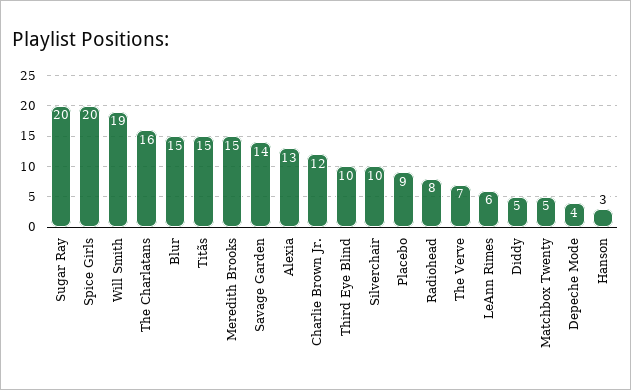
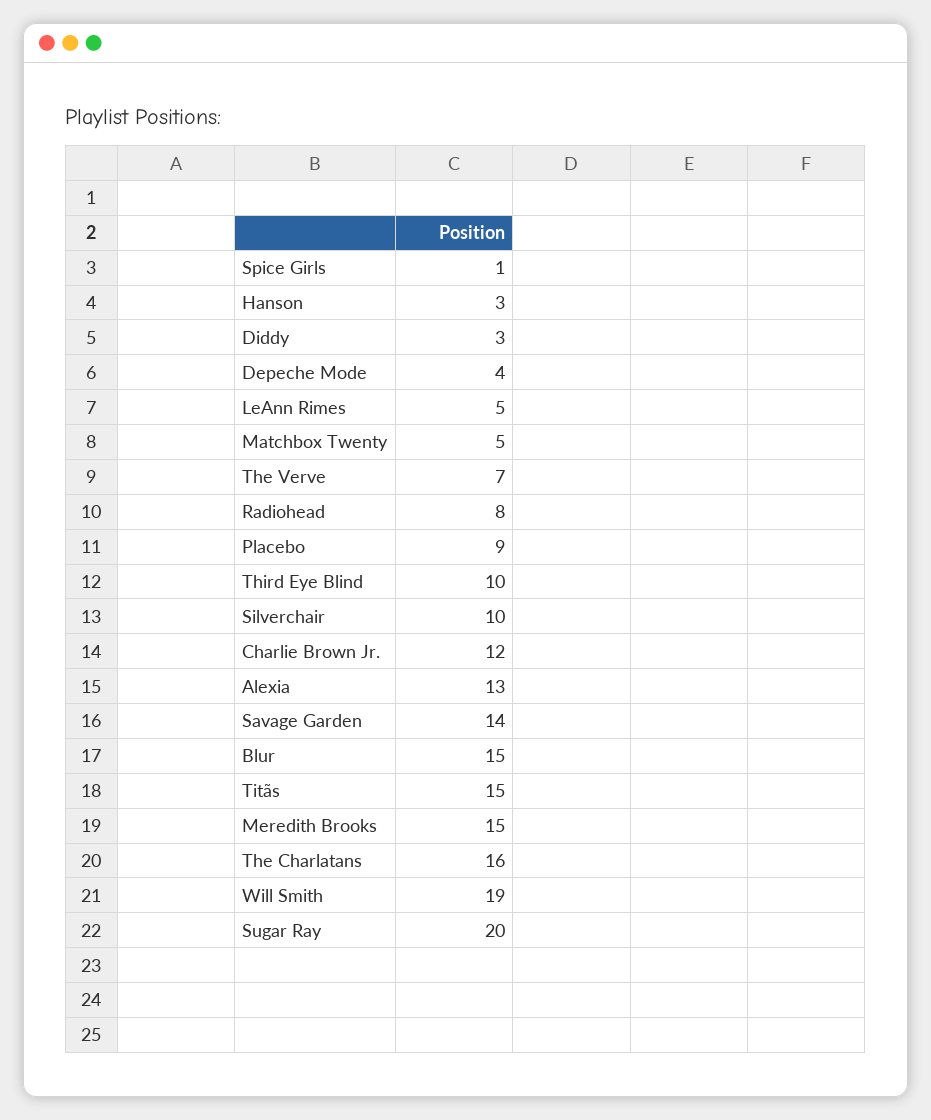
  {
    "Sugar Ray": 20,
-   "Spice Girls": 20,
+   "Spice Girls": 1,
    "Will Smith": 19,
    "The Charlatans": 16,
    "Blur": 15,
    "Titãs": 15,
    "Meredith Brooks": 15,
    "Savage Garden": 14,
    "Alexia": 13,
    "Charlie Brown Jr.": 12,
    "Third Eye Blind": 10,
    "Silverchair": 10,
    "Placebo": 9,
    "Radiohead": 8,
    "The Verve": 7,
-   "LeAnn Rimes": 6,
+   "LeAnn Rimes": 5,
-   "Diddy": 5,
+   "Diddy": 3,
    "Matchbox Twenty": 5,
    "Depeche Mode": 4,
    "Hanson": 3
  }

